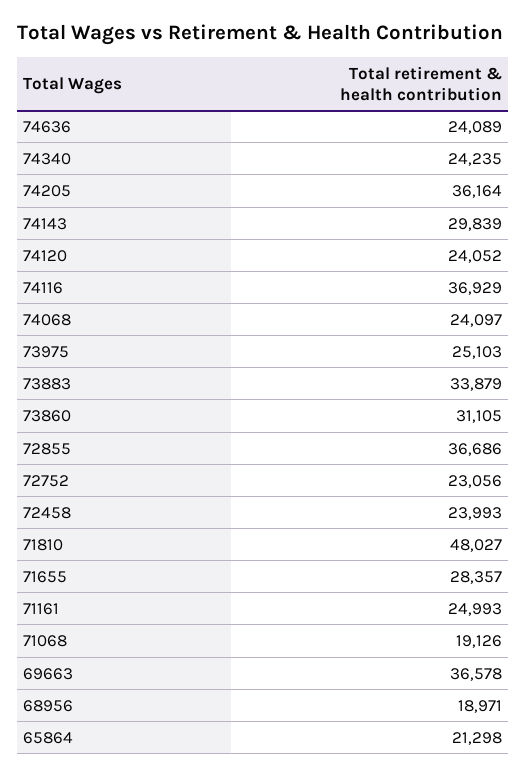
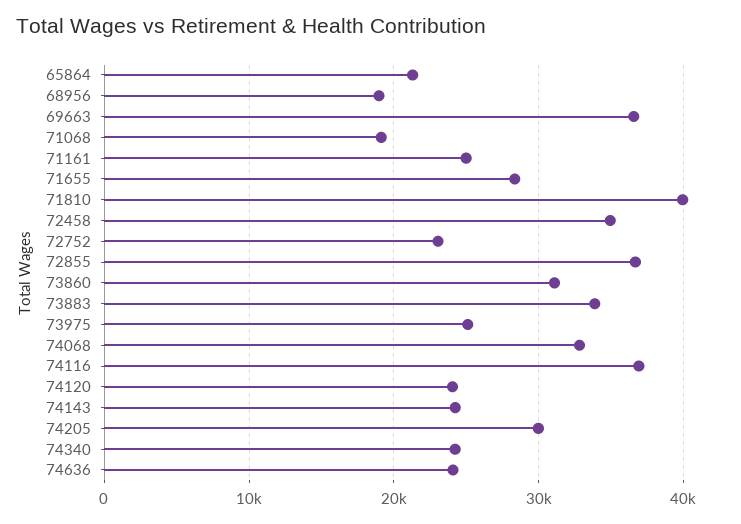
  {
    "74636": 24089,
    "74340": 24235,
-   "74205": 36164,
+   "74205": 30000,
-   "74143": 29839,
+   "74143": 24000,
    "74120": 24052,
    "74116": 36929,
-   "74068": 24097,
+   "74068": 33000,
    "73975": 25103,
    "73883": 33879,
    "73860": 31105,
    "72855": 36686,
    "72752": 23056,
-   "72458": 23993,
+   "72458": 35000,
-   "71810": 48027,
+   "71810": 40000,
    "71655": 28357,
    "71161": 24993,
    "71068": 19126,
    "69663": 36578,
    "68956": 18971,
    "65864": 21298
  }

